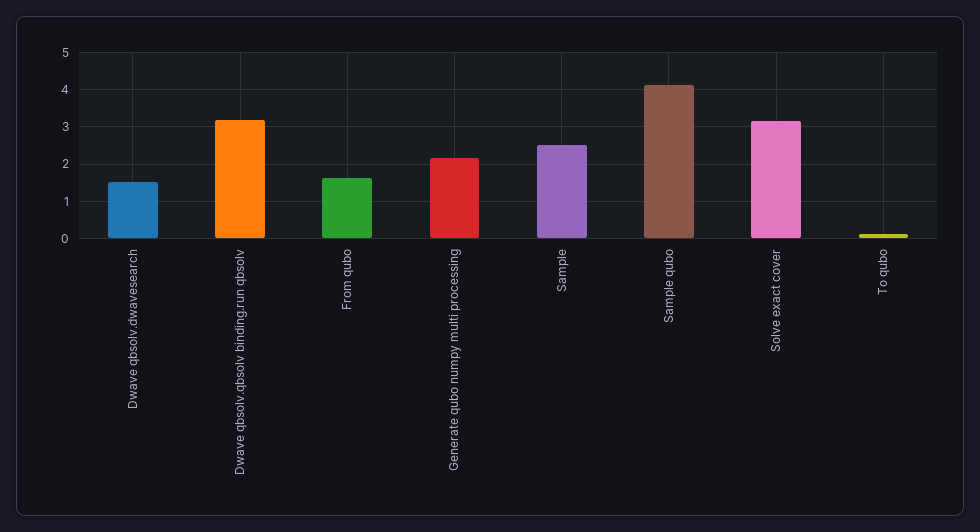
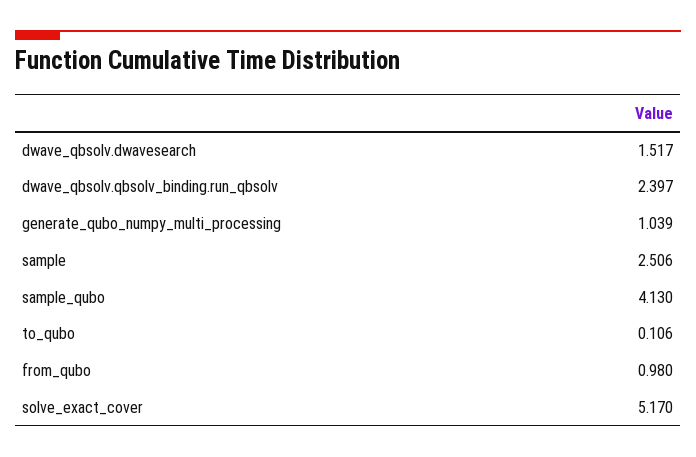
  {
    "Dwave qbsolv.dwavesearch": 1.517,
-   "Dwave qbsolv.qbsolv binding.run qbsolv": 3.2,
+   "Dwave qbsolv.qbsolv binding.run qbsolv": 2.397,
-   "From qubo": 1.6,
+   "From qubo": 0.98,
-   "Generate qubo numpy multi processing": 2.2,
+   "Generate qubo numpy multi processing": 1.039,
    "Sample": 2.506,
    "Sample qubo": 4.13,
-   "Solve exact cover": 3.2,
+   "Solve exact cover": 5.17,
    "To qubo": 0.106
  }

